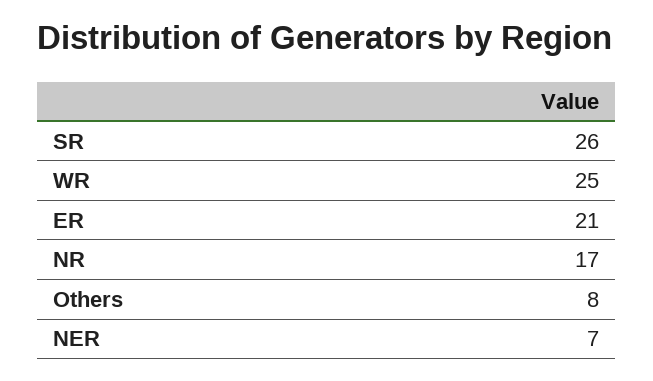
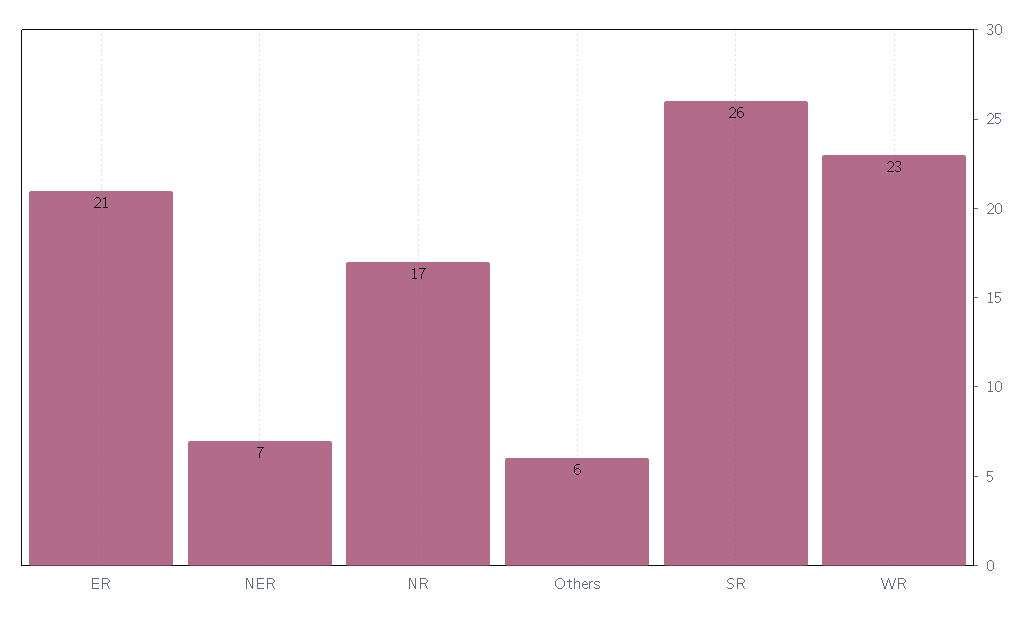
  {
    "SR": 26,
-   "WR": 25,
+   "WR": 23,
    "ER": 21,
    "NR": 17,
-   "Others": 8,
+   "Others": 6,
    "NER": 7
  }

